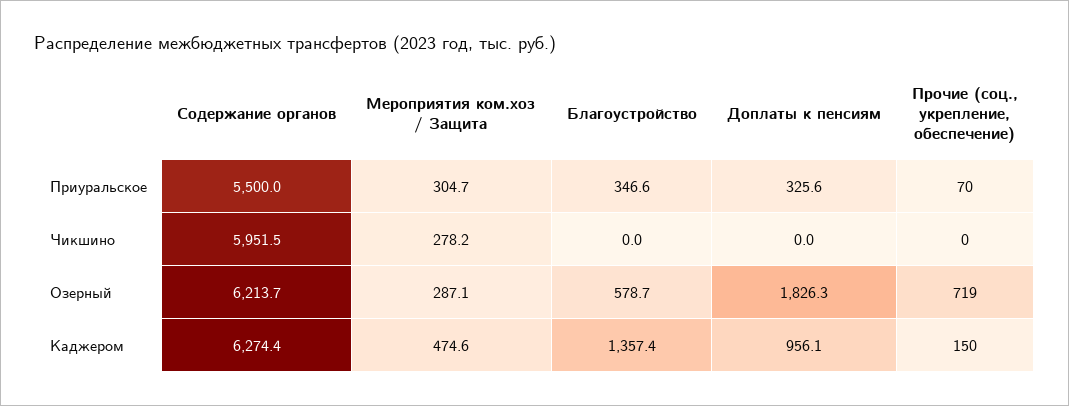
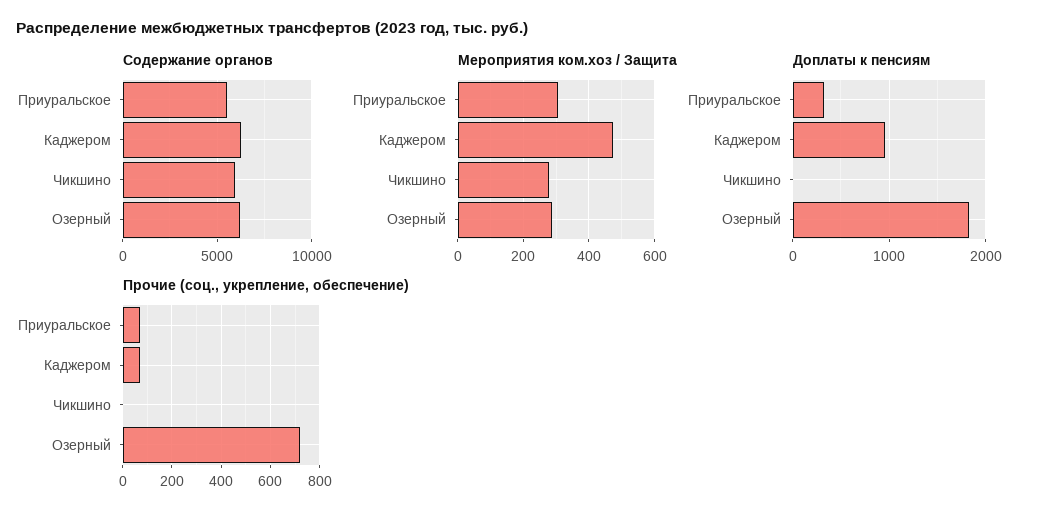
  {
    "Содержание органов": {
      "Приуральское": 5500,
      "Чикшино": 5951.5,
      "Озерный": 6213.7,
      "Каджером": 6274.4
    },
    "Мероприятия ком.хоз / Защита": {
      "Приуральское": 304.7,
      "Чикшино": 278.2,
      "Озерный": 287.1,
      "Каджером": 474.6
    },
-   "Благоустройство": {
-     "Приуральское": 346.6,
-     "Чикшино": 0,
-     "Озерный": 578.7,
-     "Каджером": 1357.4
-   },
    "Доплаты к пенсиям": {
      "Приуральское": 325.6,
      "Чикшино": 0,
      "Озерный": 1826.3,
      "Каджером": 956.1
    },
    "Прочие (соц., укрепление, обеспечение)": {
      "Приуральское": 70,
      "Чикшино": 0,
      "Озерный": 719,
-     "Каджером": 150
+     "Каджером": 75
    }
  }

